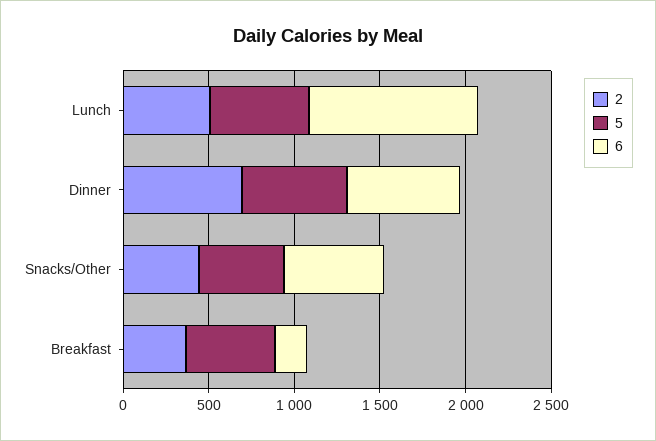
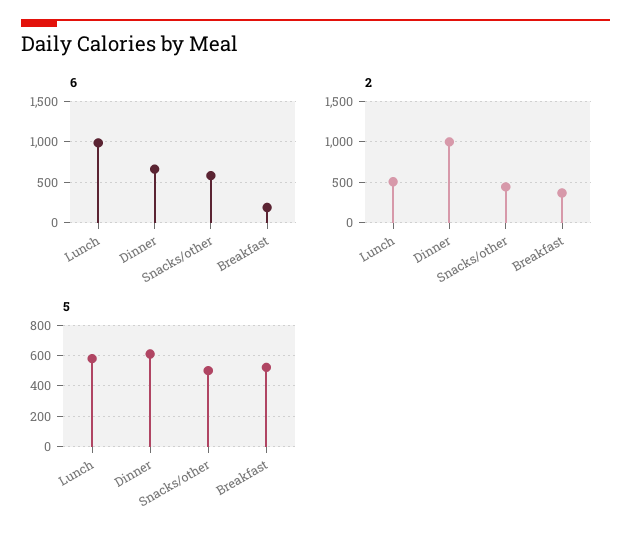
  {
    "2": {
      "Lunch": 500,
-     "Dinner": 700,
+     "Dinner": 1000,
      "Snacks/Other": 400,
      "Breakfast": 400
    },
    "5": {
      "Lunch": 600,
      "Dinner": 600,
      "Snacks/Other": 500,
      "Breakfast": 500
    },
    "6": {
      "Lunch": 1000,
      "Dinner": 700,
      "Snacks/Other": 600,
      "Breakfast": 200
    }
  }

